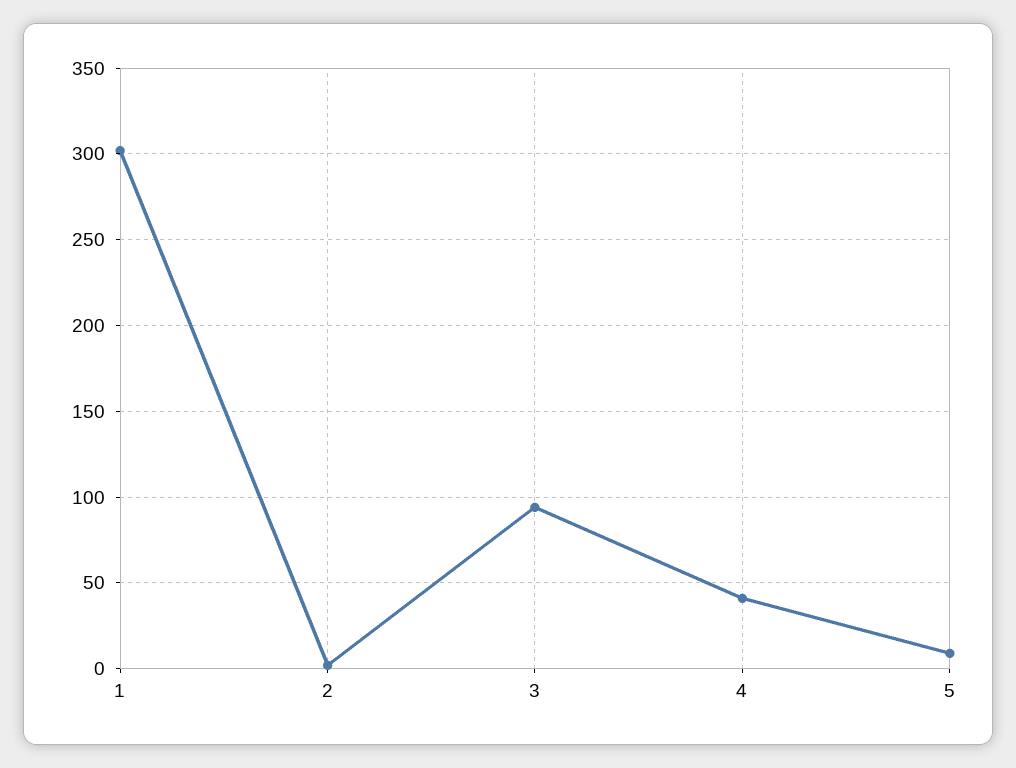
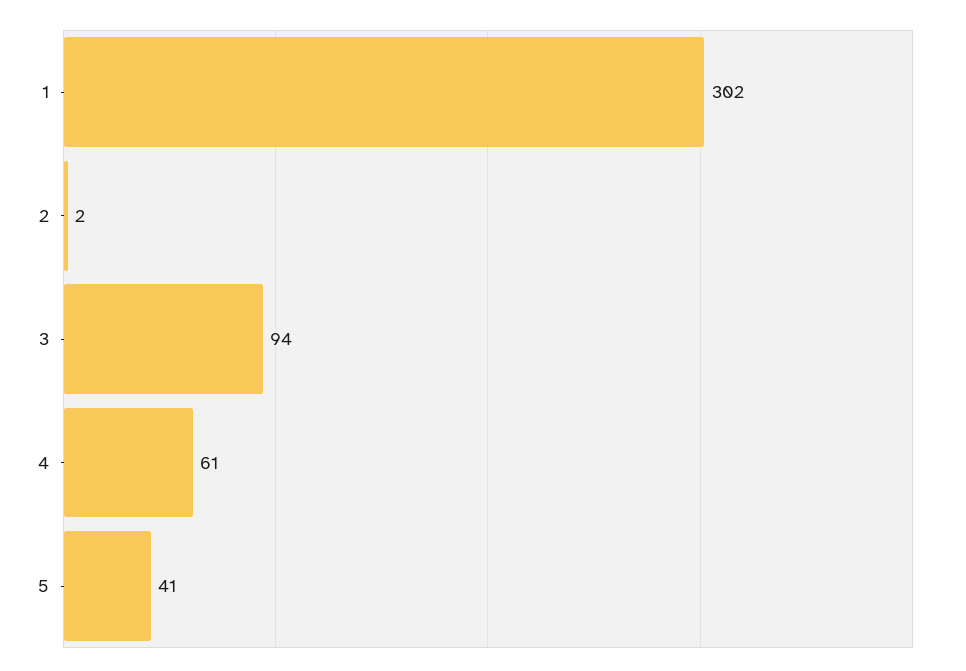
  {
    "1": 302,
    "2": 2,
    "3": 94,
-   "4": 40,
+   "4": 61,
-   "5": 10
+   "5": 41
  }

